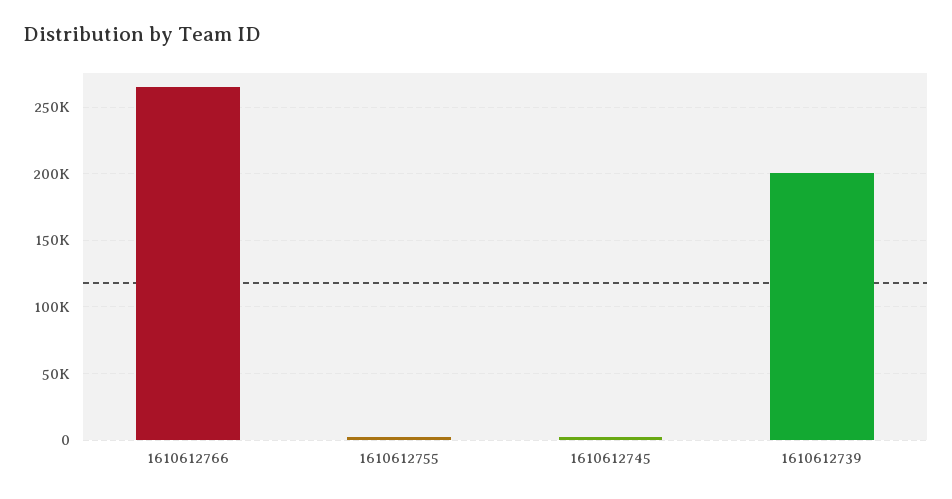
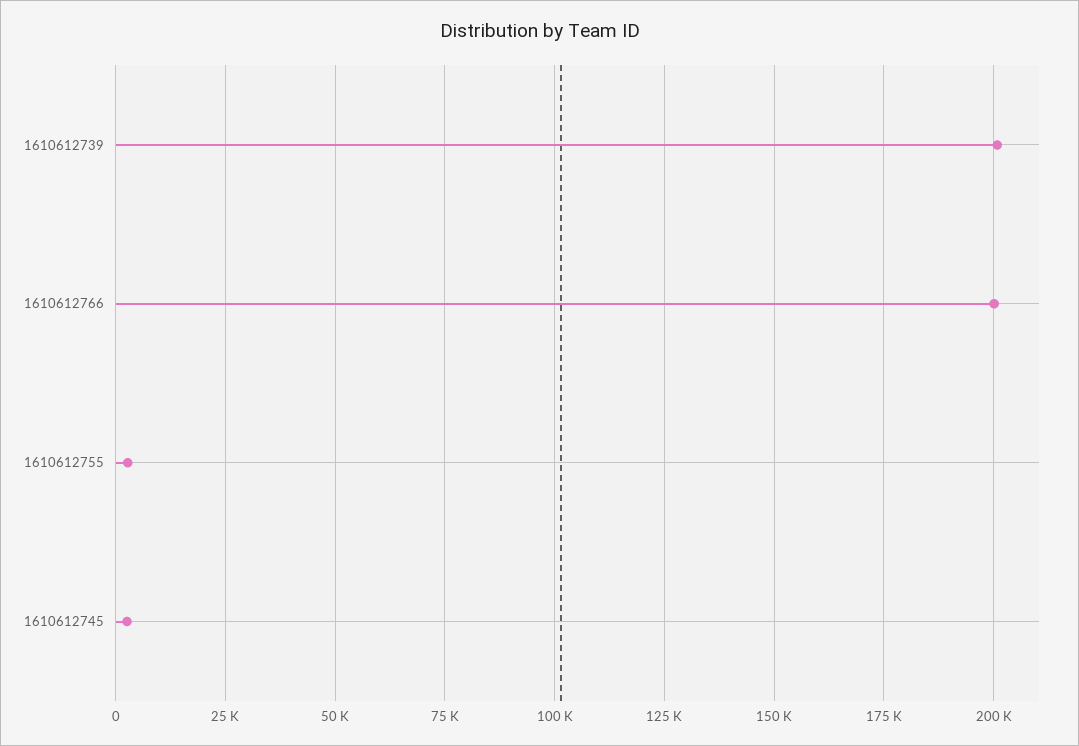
  {
-   "1610612766": 265000,
+   "1610612766": 200000,
    "1610612755": 2500,
    "1610612745": 2500,
    "1610612739": 200000
  }

